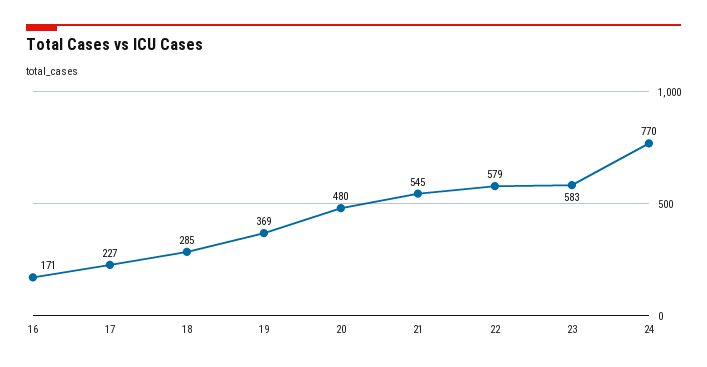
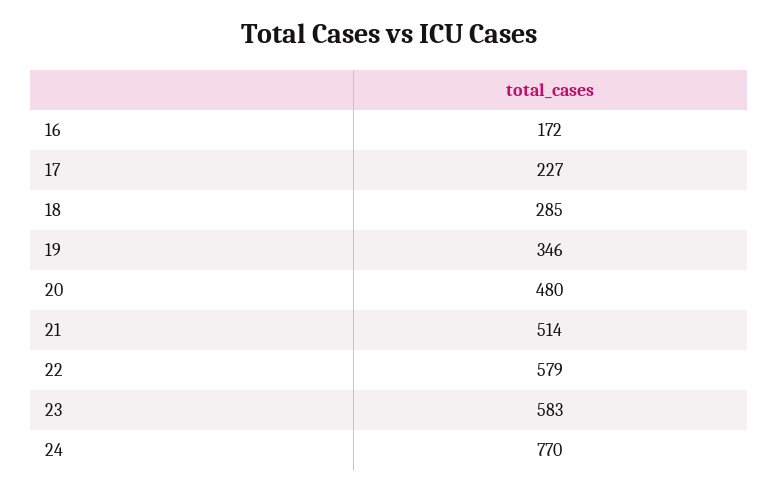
  {
-   "16": 171,
+   "16": 172,
    "17": 227,
    "18": 285,
-   "19": 369,
+   "19": 346,
    "20": 480,
-   "21": 545,
+   "21": 514,
    "22": 579,
    "23": 583,
    "24": 770
  }

